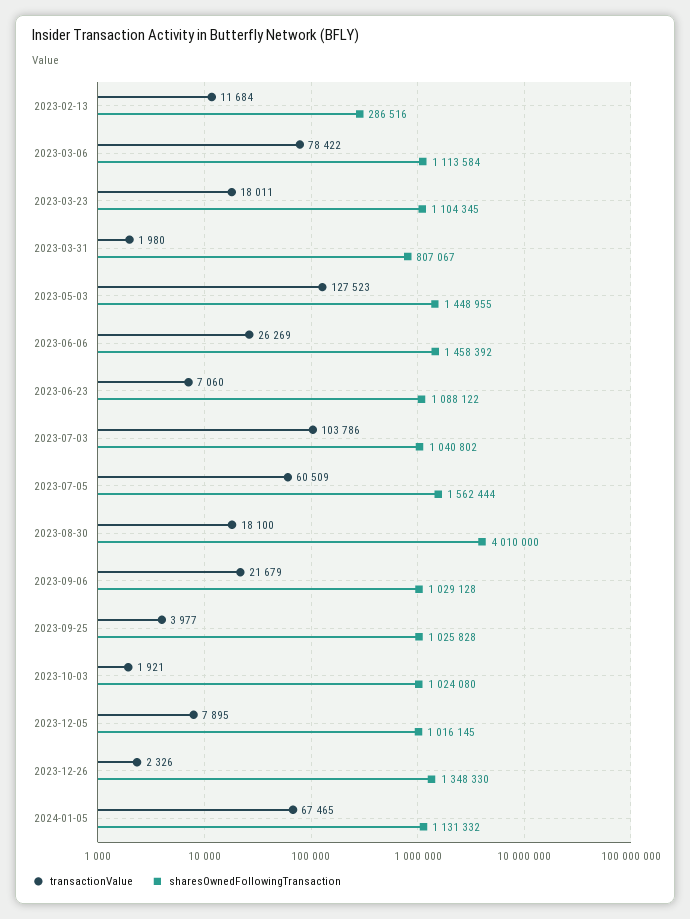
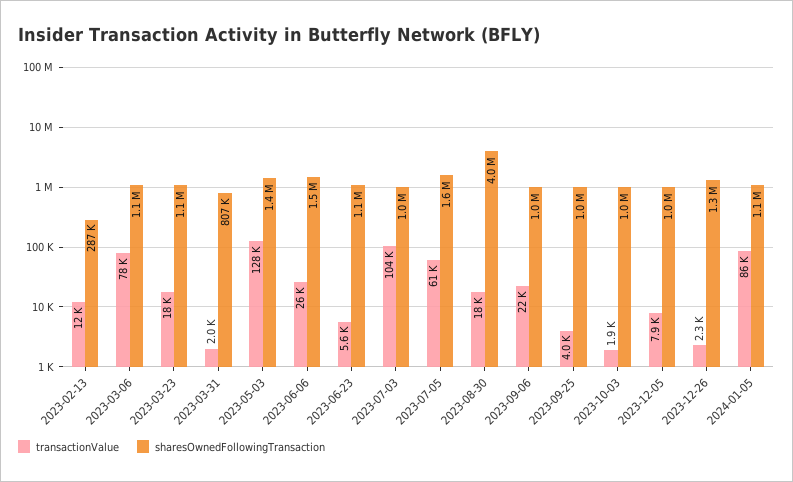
  {
    "transactionValue": {
      "2023-02-13": 11684,
      "2023-03-06": 78422,
      "2023-03-23": 18011,
      "2023-03-31": 1980,
      "2023-05-03": 127523,
      "2023-06-06": 26269,
-     "2023-06-23": 7060,
+     "2023-06-23": 5600,
      "2023-07-03": 103786,
      "2023-07-05": 60509,
      "2023-08-30": 18100,
      "2023-09-06": 21679,
      "2023-09-25": 3977,
      "2023-10-03": 1921,
      "2023-12-05": 7895,
      "2023-12-26": 2326,
-     "2024-01-05": 67465
+     "2024-01-05": 86000
    },
    "sharesOwnedFollowingTransaction": {
      "2023-02-13": 286516,
      "2023-03-06": 1113584,
      "2023-03-23": 1104345,
      "2023-03-31": 807067,
      "2023-05-03": 1448955,
      "2023-06-06": 1458392,
      "2023-06-23": 1088122,
      "2023-07-03": 1040802,
      "2023-07-05": 1562444,
      "2023-08-30": 4010000,
      "2023-09-06": 1029128,
      "2023-09-25": 1025828,
      "2023-10-03": 1024080,
      "2023-12-05": 1016145,
      "2023-12-26": 1348330,
      "2024-01-05": 1131332
    }
  }

